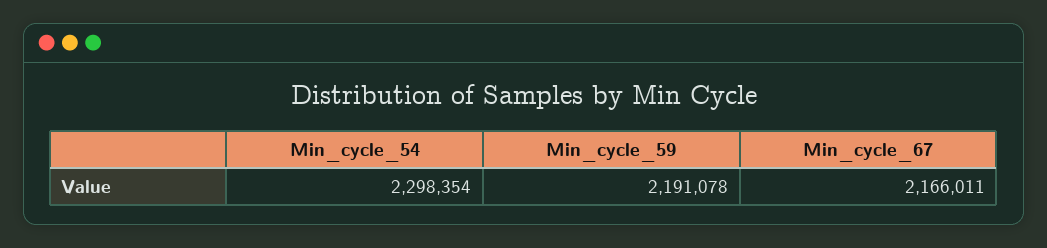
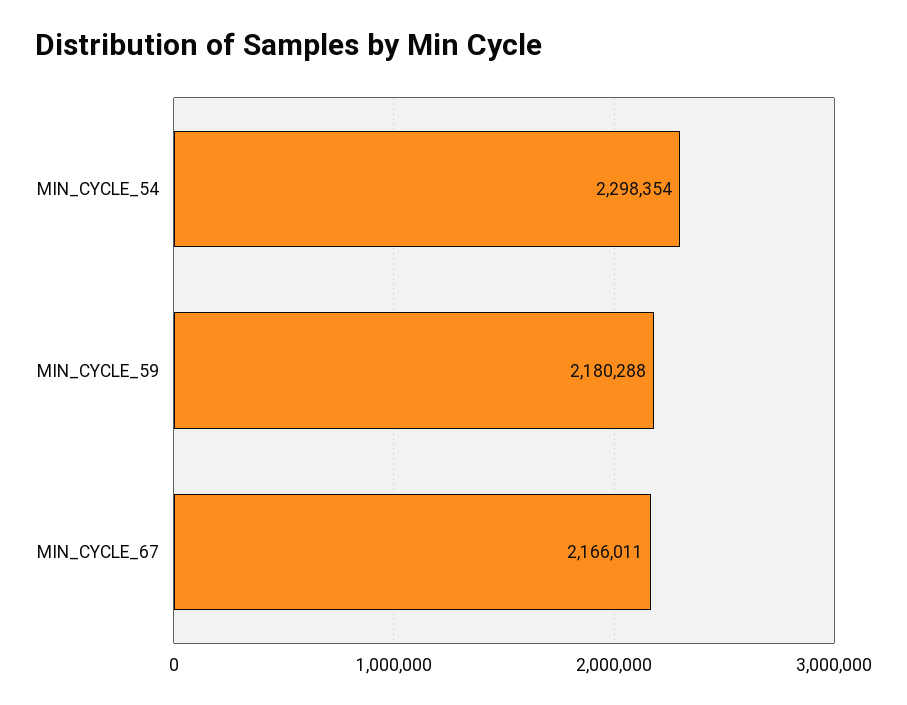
  {
    "Min_cycle_54": 2298354,
-   "Min_cycle_59": 2191078,
+   "Min_cycle_59": 2180288,
    "Min_cycle_67": 2166011
  }

